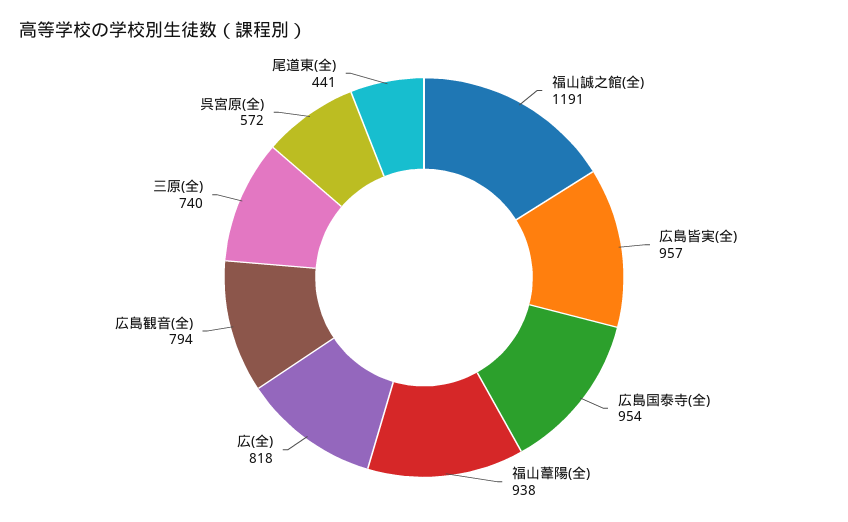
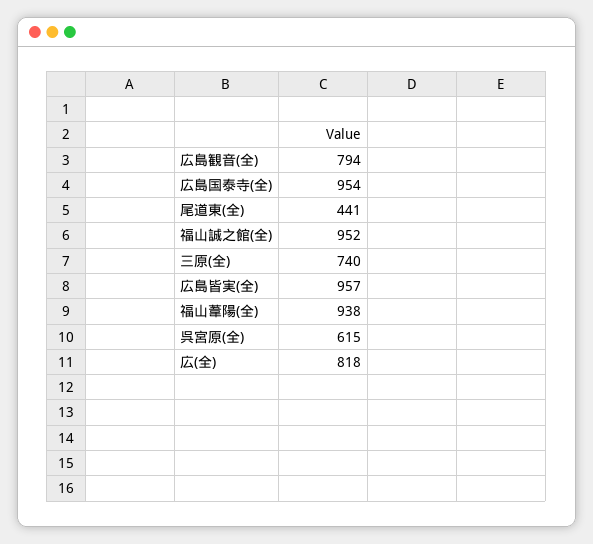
  {
-   "福山誠之館(全)": 1191,
+   "福山誠之館(全)": 952,
    "広島皆実(全)": 957,
    "広島国泰寺(全)": 954,
    "福山葦陽(全)": 938,
    "広(全)": 818,
    "広島観音(全)": 794,
    "三原(全)": 740,
-   "呉宮原(全)": 572,
+   "呉宮原(全)": 615,
    "尾道東(全)": 441
  }

